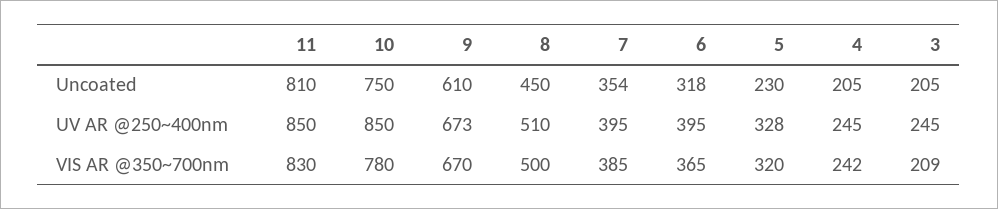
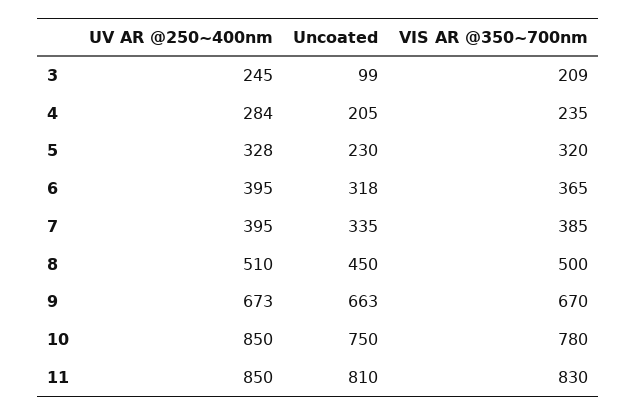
  {
    "11": {
      "Uncoated": 810,
      "UV AR @250~400nm": 850,
      "VIS AR @350~700nm": 830
    },
    "10": {
      "Uncoated": 750,
      "UV AR @250~400nm": 850,
      "VIS AR @350~700nm": 780
    },
    "9": {
-     "Uncoated": 610,
+     "Uncoated": 663,
      "UV AR @250~400nm": 673,
      "VIS AR @350~700nm": 670
    },
    "8": {
      "Uncoated": 450,
      "UV AR @250~400nm": 510,
      "VIS AR @350~700nm": 500
    },
    "7": {
-     "Uncoated": 354,
+     "Uncoated": 335,
      "UV AR @250~400nm": 395,
      "VIS AR @350~700nm": 385
    },
    "6": {
      "Uncoated": 318,
      "UV AR @250~400nm": 395,
      "VIS AR @350~700nm": 365
    },
    "5": {
      "Uncoated": 230,
      "UV AR @250~400nm": 328,
      "VIS AR @350~700nm": 320
    },
    "4": {
      "Uncoated": 205,
-     "UV AR @250~400nm": 245,
+     "UV AR @250~400nm": 284,
-     "VIS AR @350~700nm": 242
+     "VIS AR @350~700nm": 235
    },
    "3": {
-     "Uncoated": 205,
+     "Uncoated": 99,
      "UV AR @250~400nm": 245,
      "VIS AR @350~700nm": 209
    }
  }

